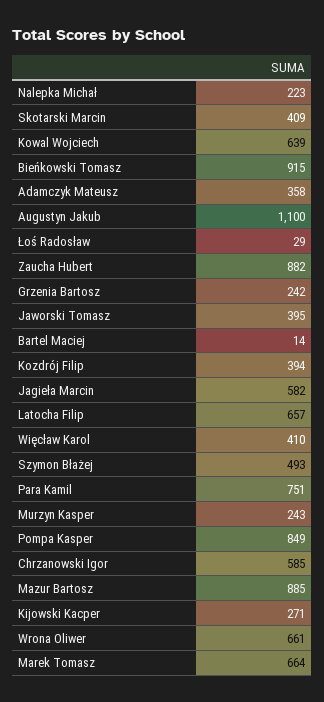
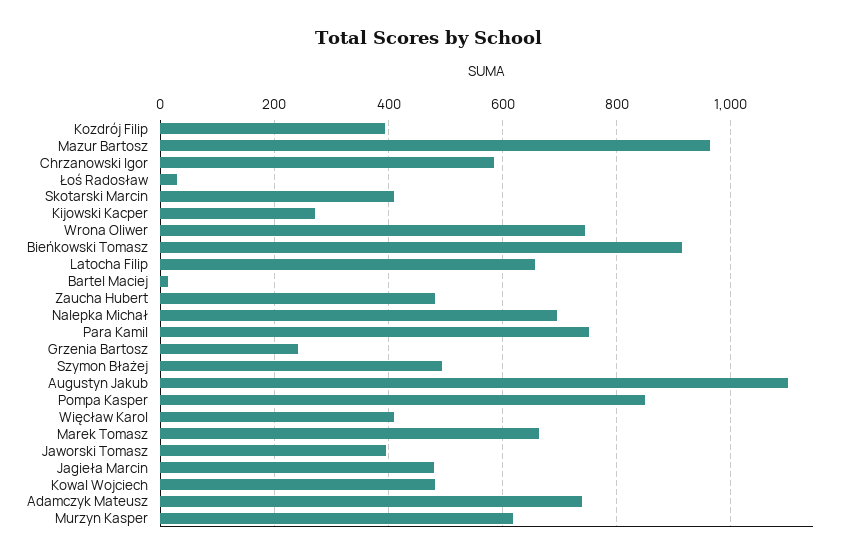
  {
-   "Nalepka Michał": 223,
+   "Nalepka Michał": 700,
    "Skotarski Marcin": 409,
-   "Kowal Wojciech": 639,
+   "Kowal Wojciech": 480,
    "Bieńkowski Tomasz": 915,
-   "Adamczyk Mateusz": 358,
+   "Adamczyk Mateusz": 740,
    "Augustyn Jakub": 1100,
    "Łoś Radosław": 29,
-   "Zaucha Hubert": 882,
+   "Zaucha Hubert": 480,
    "Grzenia Bartosz": 242,
    "Jaworski Tomasz": 395,
    "Bartel Maciej": 14,
    "Kozdrój Filip": 394,
-   "Jagieła Marcin": 582,
+   "Jagieła Marcin": 480,
    "Latocha Filip": 657,
    "Więcław Karol": 410,
    "Szymon Błażej": 493,
    "Para Kamil": 751,
-   "Murzyn Kasper": 243,
+   "Murzyn Kasper": 620,
    "Pompa Kasper": 849,
    "Chrzanowski Igor": 585,
-   "Mazur Bartosz": 885,
+   "Mazur Bartosz": 960,
    "Kijowski Kacper": 271,
-   "Wrona Oliwer": 661,
+   "Wrona Oliwer": 740,
    "Marek Tomasz": 664
  }

